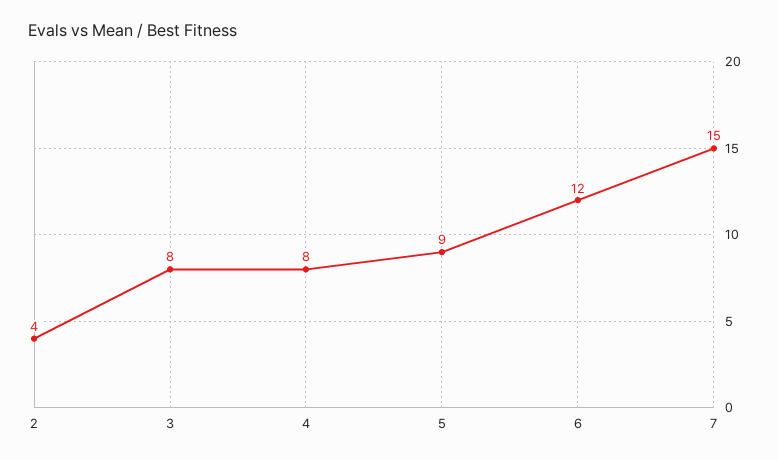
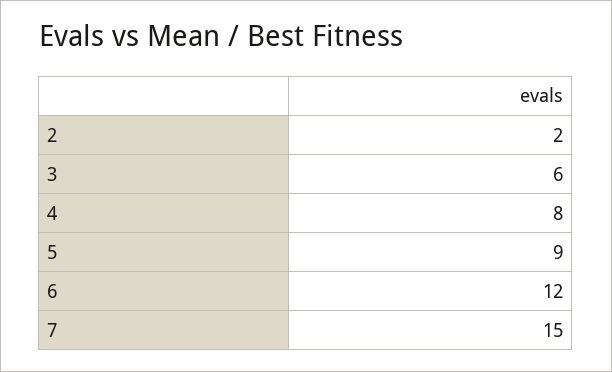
  {
-   "2": 4,
+   "2": 2,
-   "3": 8,
+   "3": 6,
    "4": 8,
    "5": 9,
    "6": 12,
    "7": 15
  }

